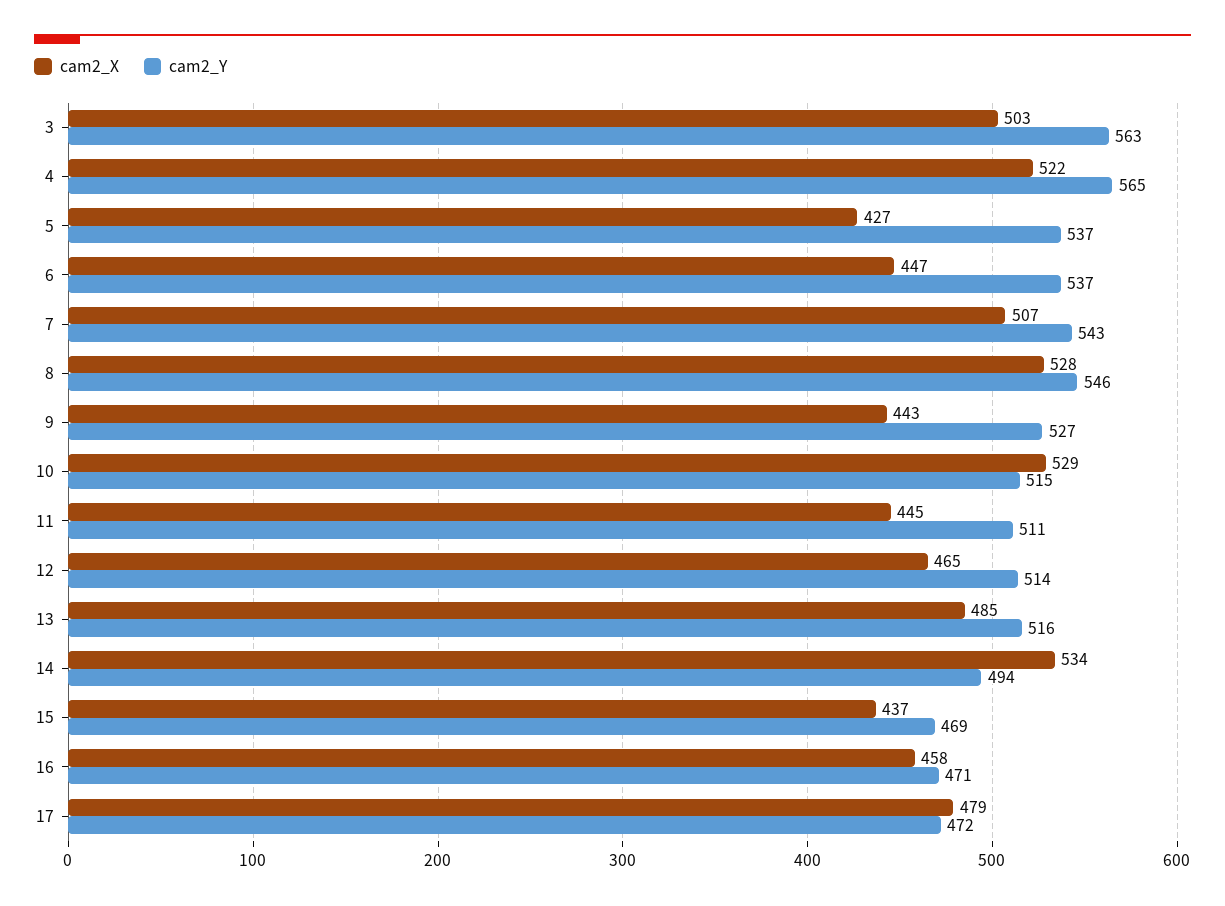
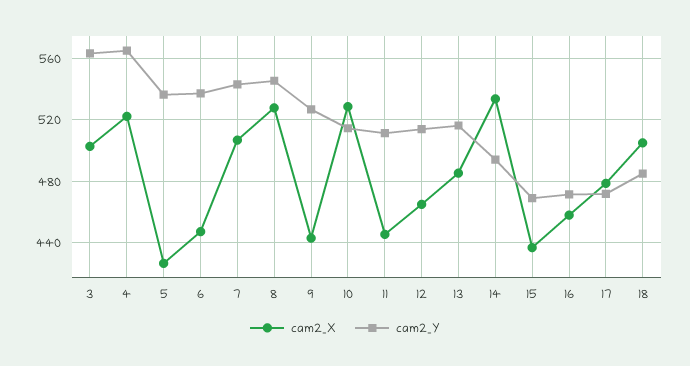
  {
    "cam2_X": {
      "3": 503,
      "4": 522,
      "5": 427,
      "6": 447,
      "7": 507,
      "8": 528,
      "9": 443,
      "10": 529,
      "11": 445,
      "12": 465,
      "13": 485,
      "14": 534,
      "15": 437,
      "16": 458,
-     "17": 479
+     "17": 479,
+     "18": 505
    },
    "cam2_Y": {
      "3": 563,
      "4": 565,
      "5": 537,
      "6": 537,
      "7": 543,
      "8": 546,
      "9": 527,
      "10": 515,
      "11": 511,
      "12": 514,
      "13": 516,
      "14": 494,
      "15": 469,
      "16": 471,
-     "17": 472
+     "17": 472,
+     "18": 485
    }
  }

